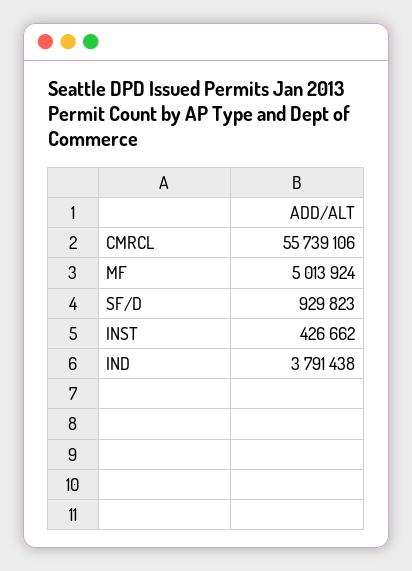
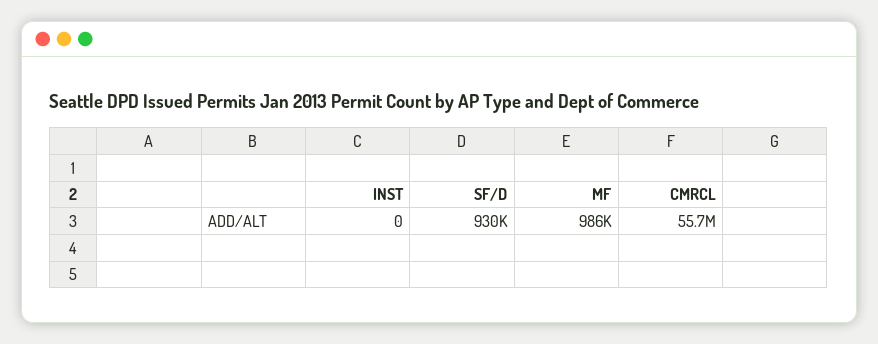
  {
    "CMRCL": 55739106,
-   "MF": 5013924,
+   "MF": 986000,
    "SF/D": 929823,
-   "INST": 426662,
+   "INST": 0
-   "IND": 3791438
  }

